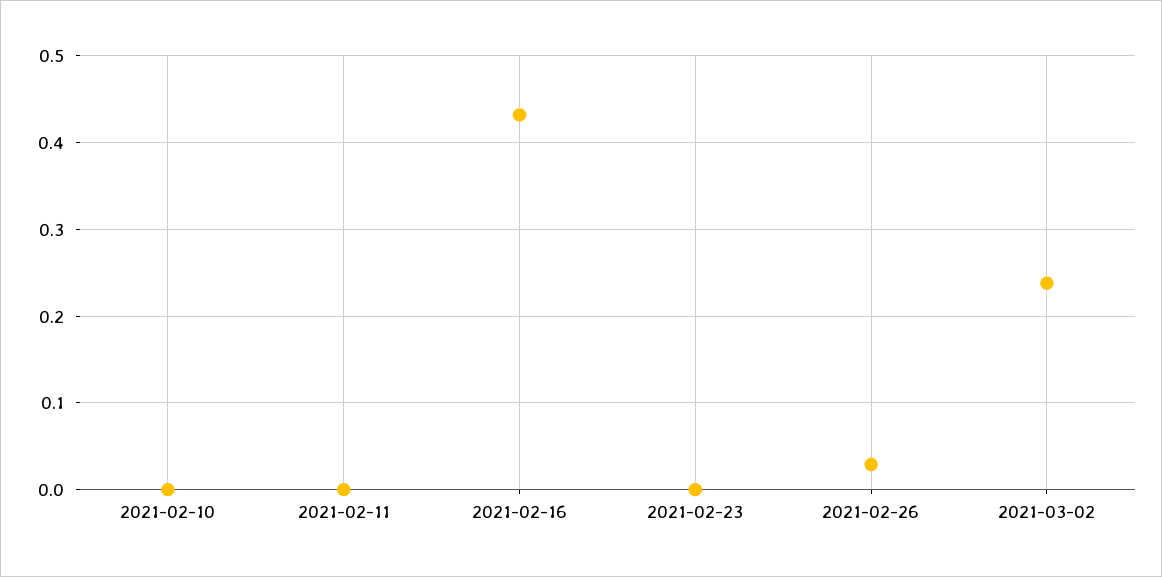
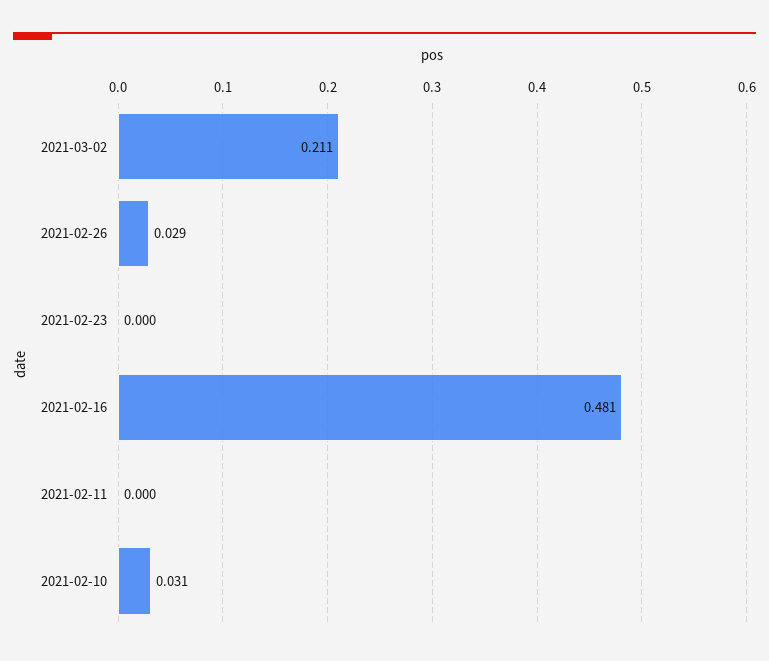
  {
-   "2021-02-10": 0,
+   "2021-02-10": 0.031,
    "2021-02-11": 0,
-   "2021-02-16": 0.43,
+   "2021-02-16": 0.481,
    "2021-02-23": 0,
    "2021-02-26": 0.029,
-   "2021-03-02": 0.24
+   "2021-03-02": 0.211
  }

